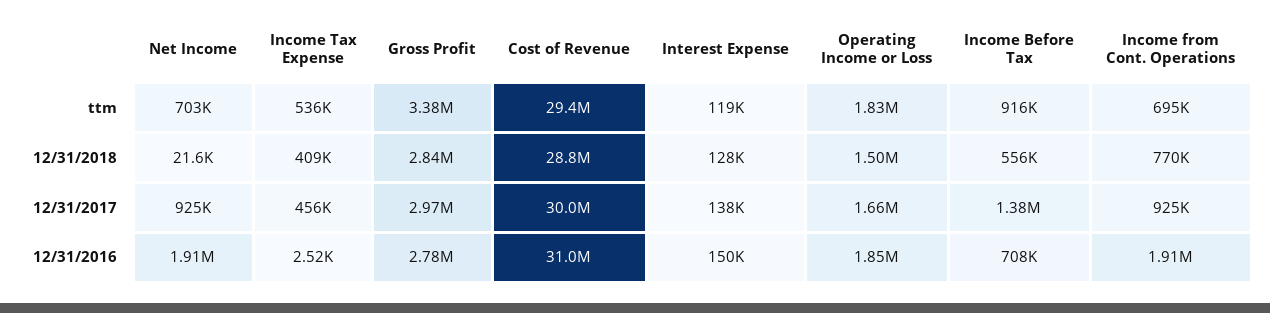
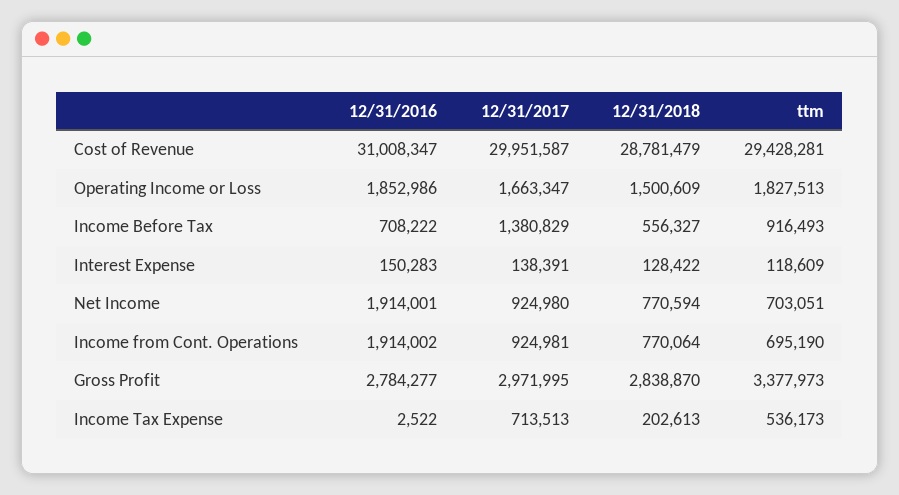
  {
    "Net Income": {
      "ttm": 703051,
-     "12/31/2018": 21600,
+     "12/31/2018": 770594,
      "12/31/2017": 924980,
      "12/31/2016": 1914001
    },
    "Income Tax Expense": {
      "ttm": 536173,
-     "12/31/2018": 409000,
+     "12/31/2018": 202613,
-     "12/31/2017": 456000,
+     "12/31/2017": 713513,
      "12/31/2016": 2522
    },
    "Gross Profit": {
      "ttm": 3377973,
      "12/31/2018": 2838870,
      "12/31/2017": 2971995,
      "12/31/2016": 2784277
    },
    "Cost of Revenue": {
      "ttm": 29428281,
      "12/31/2018": 28781479,
      "12/31/2017": 29951587,
      "12/31/2016": 31008347
    },
    "Interest Expense": {
      "ttm": 118609,
      "12/31/2018": 128422,
      "12/31/2017": 138391,
      "12/31/2016": 150283
    },
    "Operating Income or Loss": {
      "ttm": 1827513,
      "12/31/2018": 1500609,
      "12/31/2017": 1663347,
      "12/31/2016": 1852986
    },
    "Income Before Tax": {
      "ttm": 916493,
      "12/31/2018": 556327,
      "12/31/2017": 1380829,
      "12/31/2016": 708222
    },
    "Income from Cont. Operations": {
      "ttm": 695190,
      "12/31/2018": 770064,
      "12/31/2017": 924981,
      "12/31/2016": 1914002
    }
  }

